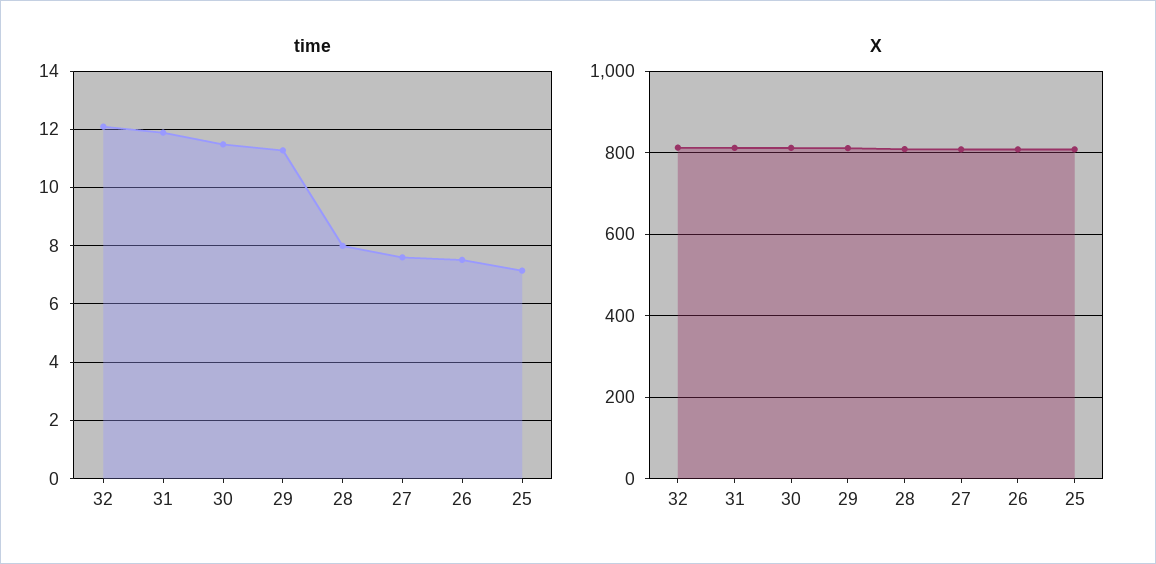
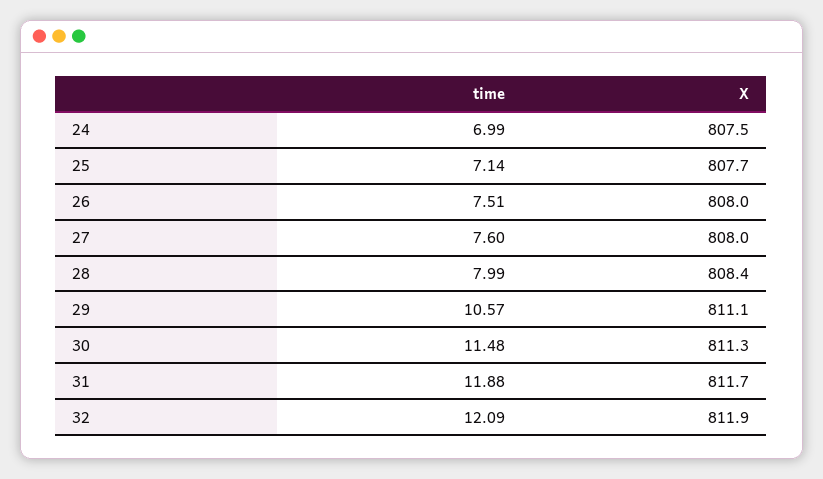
  {
    "time": {
      "32": 12.09,
      "31": 11.88,
      "30": 11.48,
-     "29": 11.25,
+     "29": 10.57,
      "28": 7.99,
      "27": 7.6,
      "26": 7.51,
-     "25": 7.14
+     "25": 7.14,
+     "24": 6.99
    },
    "X": {
      "32": 811.9,
      "31": 811.7,
      "30": 811.3,
      "29": 811.1,
      "28": 808.4,
      "27": 808,
      "26": 808,
-     "25": 807.7
+     "25": 807.7,
+     "24": 807.5
    }
  }

